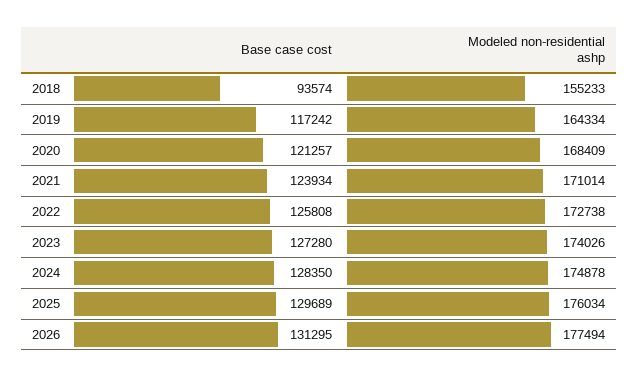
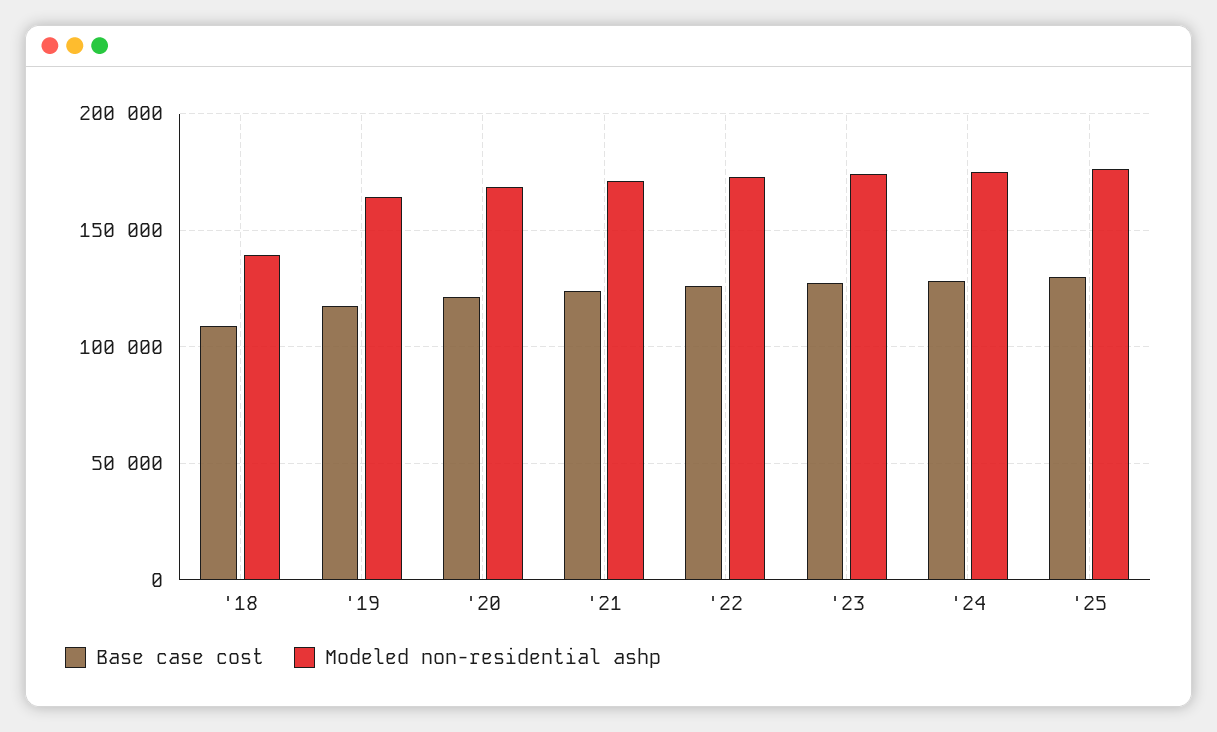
  {
    "Base case cost": {
-     "2018": 93574,
+     "2018": 110000,
      "2019": 117242,
      "2020": 121257,
      "2021": 123934,
      "2022": 125808,
      "2023": 127280,
      "2024": 128350,
-     "2025": 129689,
+     "2025": 129689
-     "2026": 131295
    },
    "Modeled non-residential ashp": {
-     "2018": 155233,
+     "2018": 140000,
      "2019": 164334,
      "2020": 168409,
      "2021": 171014,
      "2022": 172738,
      "2023": 174026,
      "2024": 174878,
-     "2025": 176034,
+     "2025": 176034
-     "2026": 177494
    }
  }

